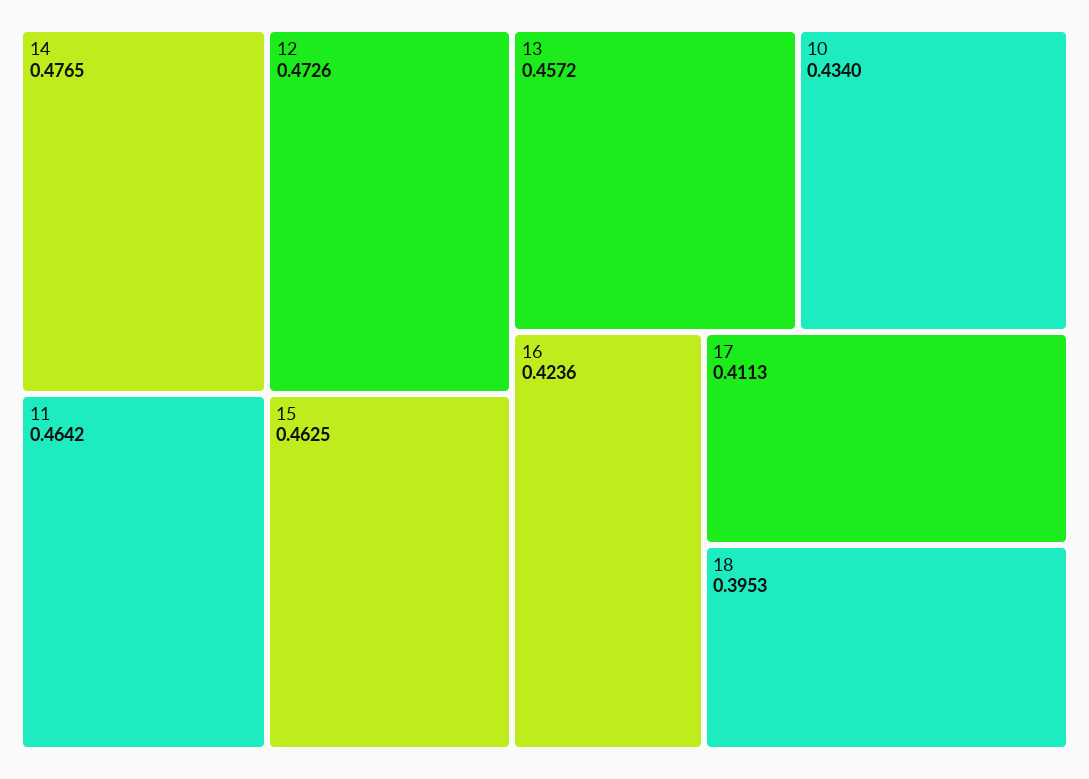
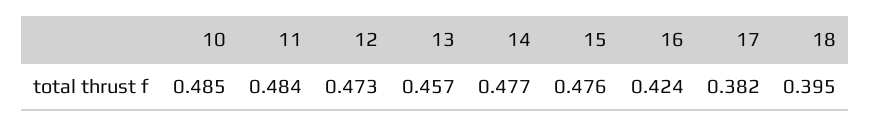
  {
    "14": 0.4765,
    "12": 0.4726,
-   "11": 0.4642,
+   "11": 0.484,
-   "15": 0.4625,
+   "15": 0.476,
    "13": 0.4572,
-   "10": 0.434,
+   "10": 0.485,
    "16": 0.4236,
-   "17": 0.4113,
+   "17": 0.382,
    "18": 0.3953
  }

